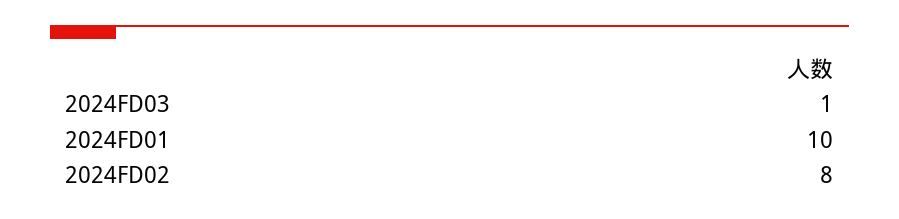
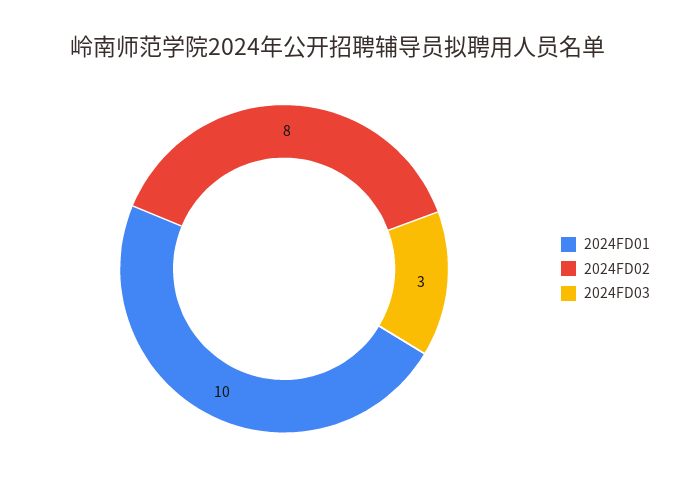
  {
-   "2024FD03": 1,
+   "2024FD03": 3,
    "2024FD01": 10,
    "2024FD02": 8
  }

